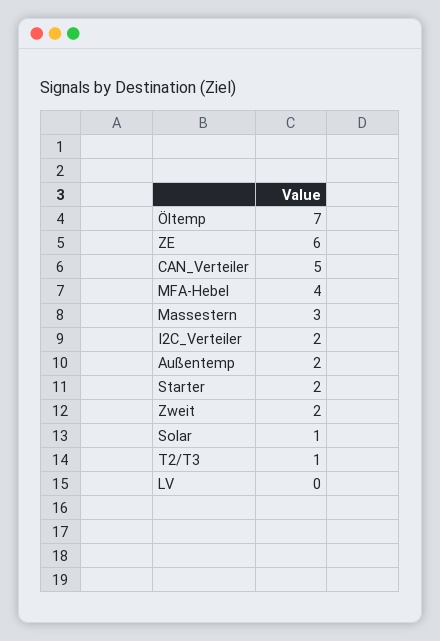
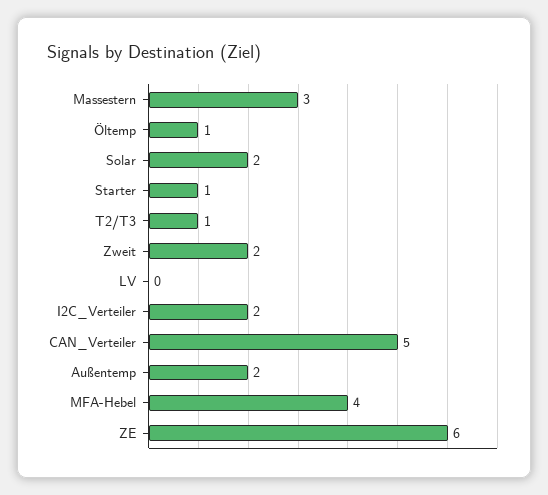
  {
-   "Öltemp": 7,
+   "Öltemp": 1,
    "ZE": 6,
    "CAN_Verteiler": 5,
    "MFA-Hebel": 4,
    "Massestern": 3,
    "I2C_Verteiler": 2,
    "Außentemp": 2,
-   "Starter": 2,
+   "Starter": 1,
    "Zweit": 2,
-   "Solar": 1,
+   "Solar": 2,
    "T2/T3": 1,
    "LV": 0
  }

